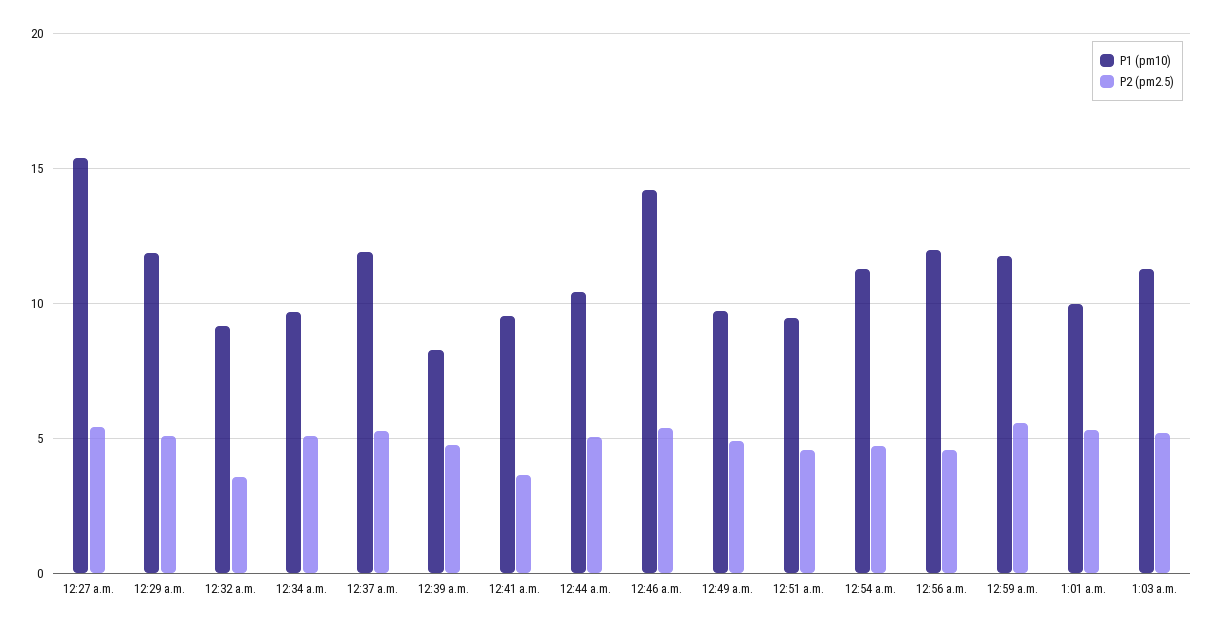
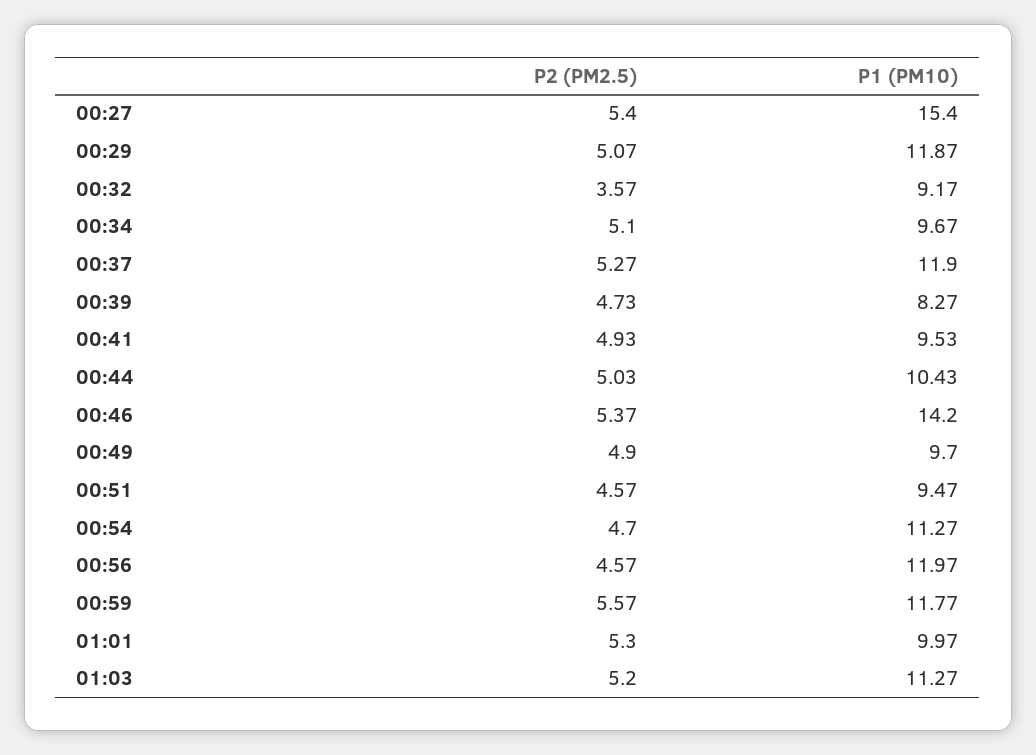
  {
    "P1 (pm10)": {
      "12:27 a.m.": 15.4,
      "12:29 a.m.": 11.87,
      "12:32 a.m.": 9.17,
      "12:34 a.m.": 9.67,
      "12:37 a.m.": 11.9,
      "12:39 a.m.": 8.27,
      "12:41 a.m.": 9.53,
      "12:44 a.m.": 10.43,
      "12:46 a.m.": 14.2,
      "12:49 a.m.": 9.7,
      "12:51 a.m.": 9.47,
      "12:54 a.m.": 11.27,
      "12:56 a.m.": 11.97,
      "12:59 a.m.": 11.77,
      "1:01 a.m.": 9.97,
      "1:03 a.m.": 11.27
    },
    "P2 (pm2.5)": {
      "12:27 a.m.": 5.4,
      "12:29 a.m.": 5.07,
      "12:32 a.m.": 3.57,
      "12:34 a.m.": 5.1,
      "12:37 a.m.": 5.27,
      "12:39 a.m.": 4.73,
-     "12:41 a.m.": 3.5,
+     "12:41 a.m.": 4.93,
      "12:44 a.m.": 5.03,
      "12:46 a.m.": 5.37,
      "12:49 a.m.": 4.9,
      "12:51 a.m.": 4.57,
      "12:54 a.m.": 4.7,
      "12:56 a.m.": 4.57,
      "12:59 a.m.": 5.57,
      "1:01 a.m.": 5.3,
      "1:03 a.m.": 5.2
    }
  }

